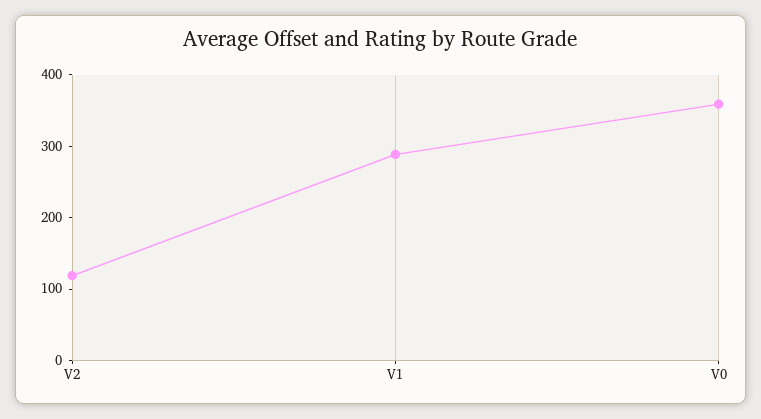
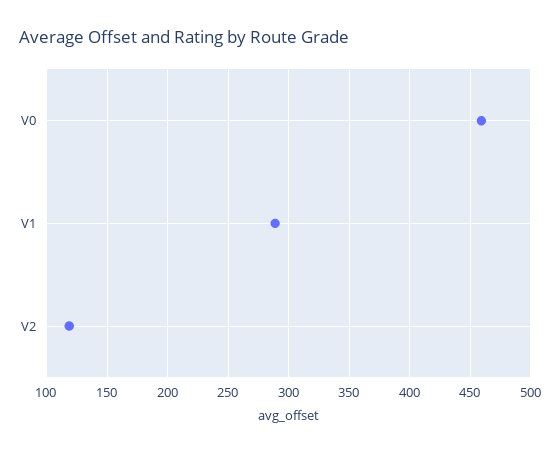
  {
    "V2": 120,
    "V1": 290,
-   "V0": 360
+   "V0": 460
  }

